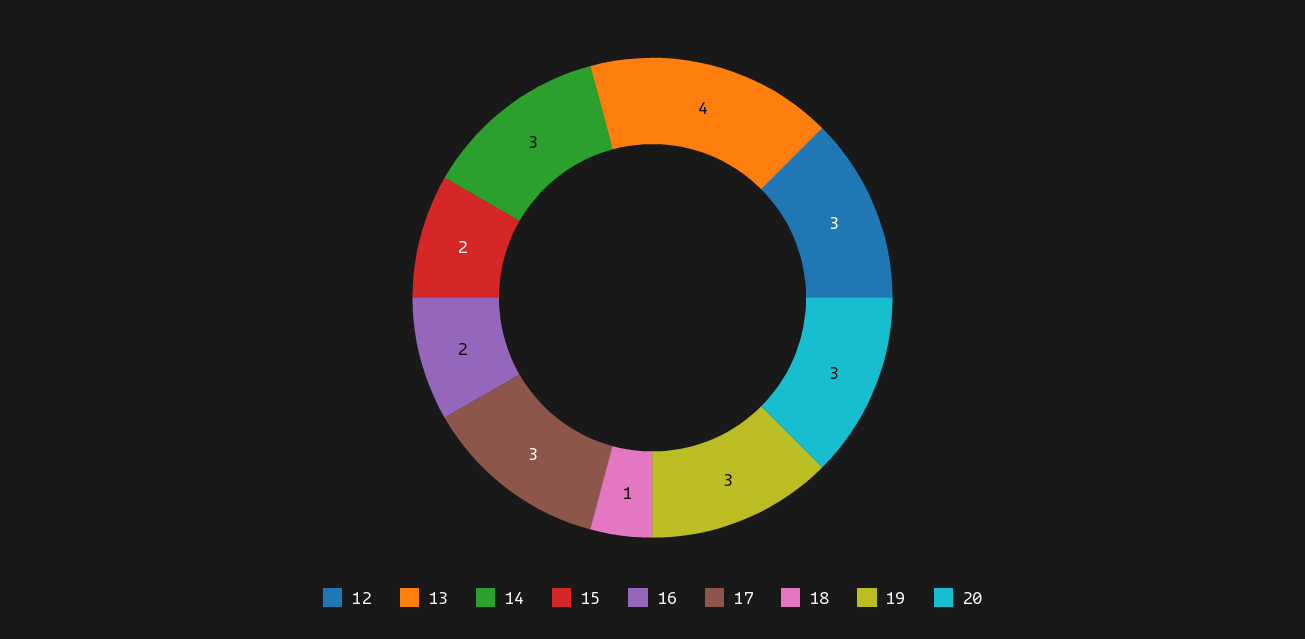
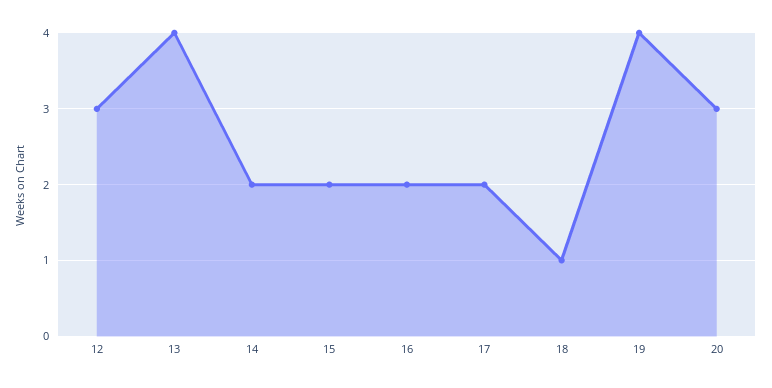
  {
    "12": 3,
    "13": 4,
-   "14": 3,
+   "14": 2,
    "15": 2,
    "16": 2,
-   "17": 3,
+   "17": 2,
    "18": 1,
-   "19": 3,
+   "19": 4,
    "20": 3
  }

